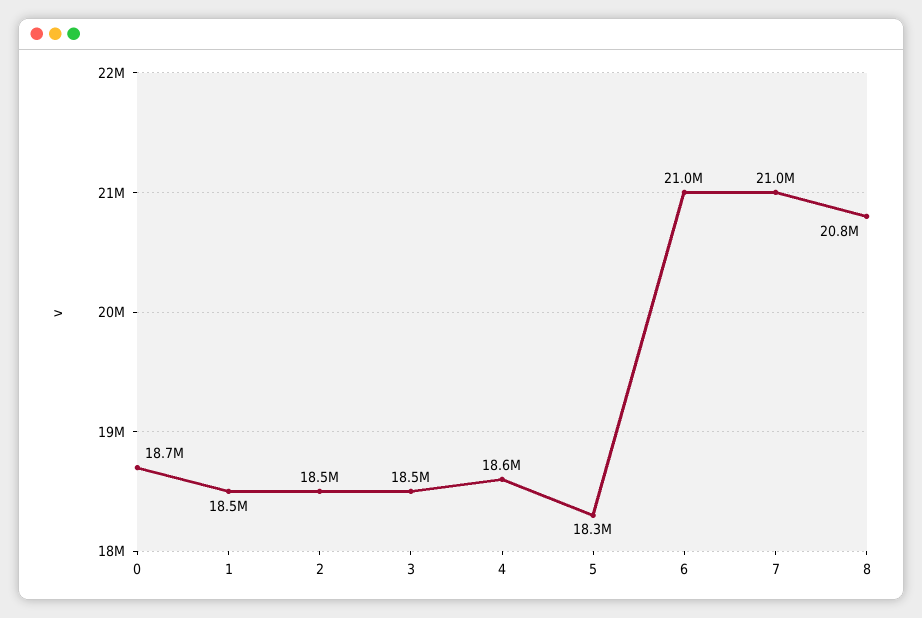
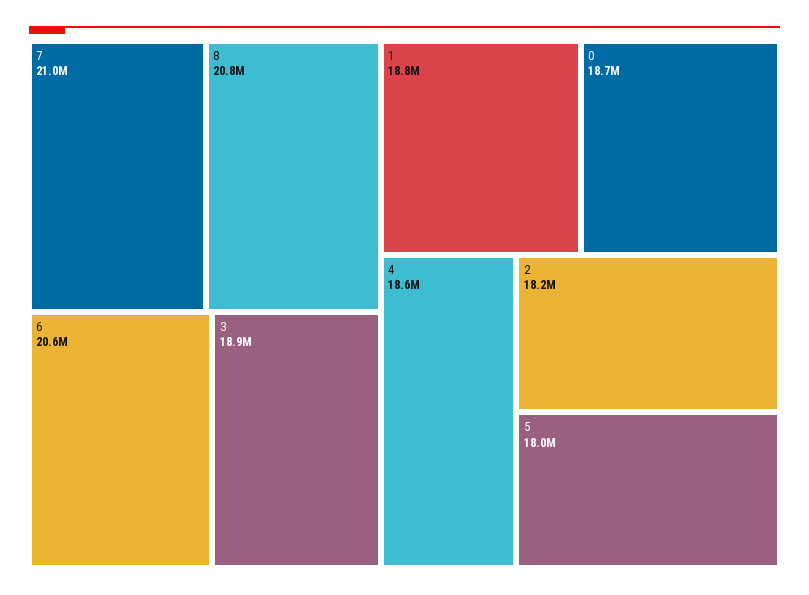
  {
    "0": 18700000,
-   "1": 18500000,
+   "1": 18800000,
-   "2": 18500000,
+   "2": 18200000,
-   "3": 18500000,
+   "3": 18900000,
    "4": 18600000,
-   "5": 18300000,
+   "5": 18000000,
-   "6": 21000000,
+   "6": 20600000,
    "7": 21000000,
    "8": 20800000
  }

